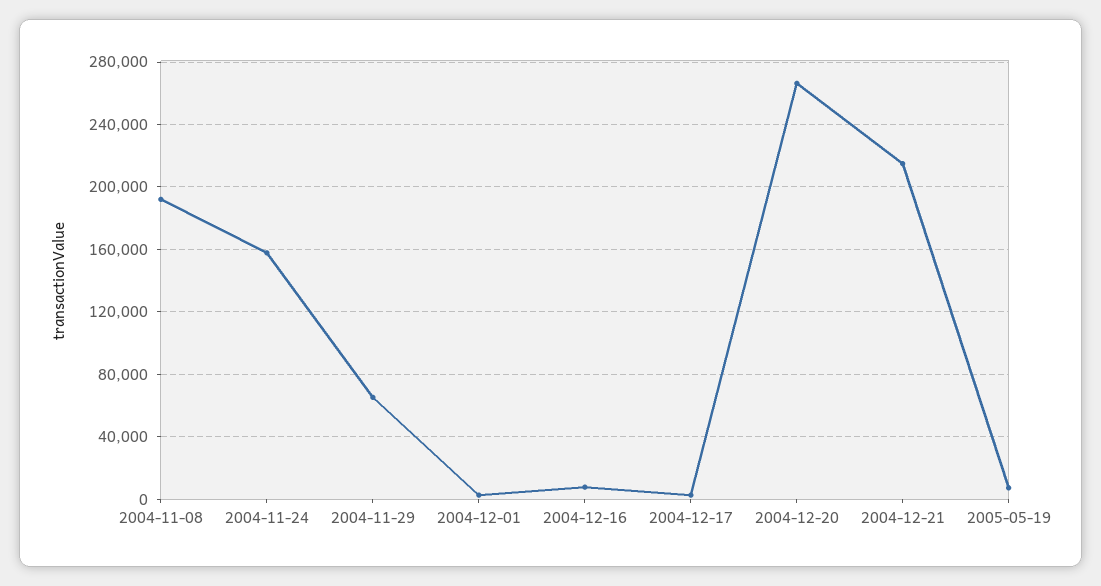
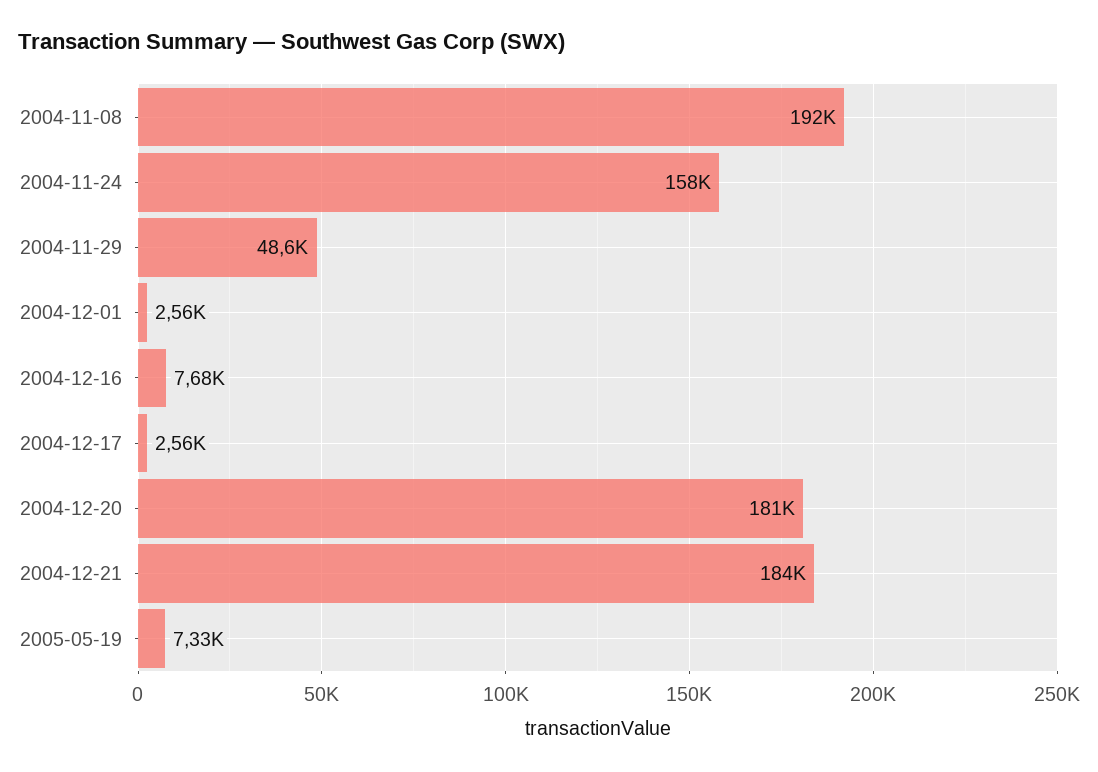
  {
    "2004-11-08": 192000,
    "2004-11-24": 158000,
-   "2004-11-29": 65000,
+   "2004-11-29": 48600,
    "2004-12-01": 2560,
    "2004-12-16": 7680,
    "2004-12-17": 2560,
-   "2004-12-20": 265000,
+   "2004-12-20": 181000,
-   "2004-12-21": 215000,
+   "2004-12-21": 184000,
    "2005-05-19": 7330
  }

